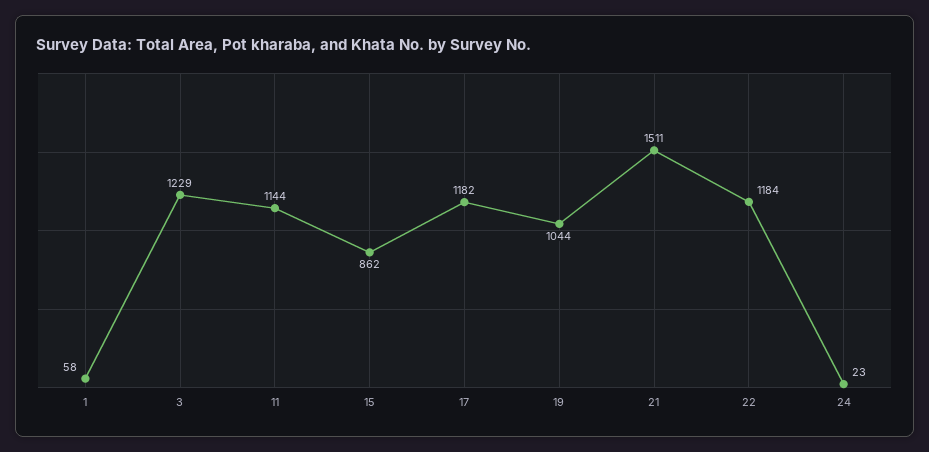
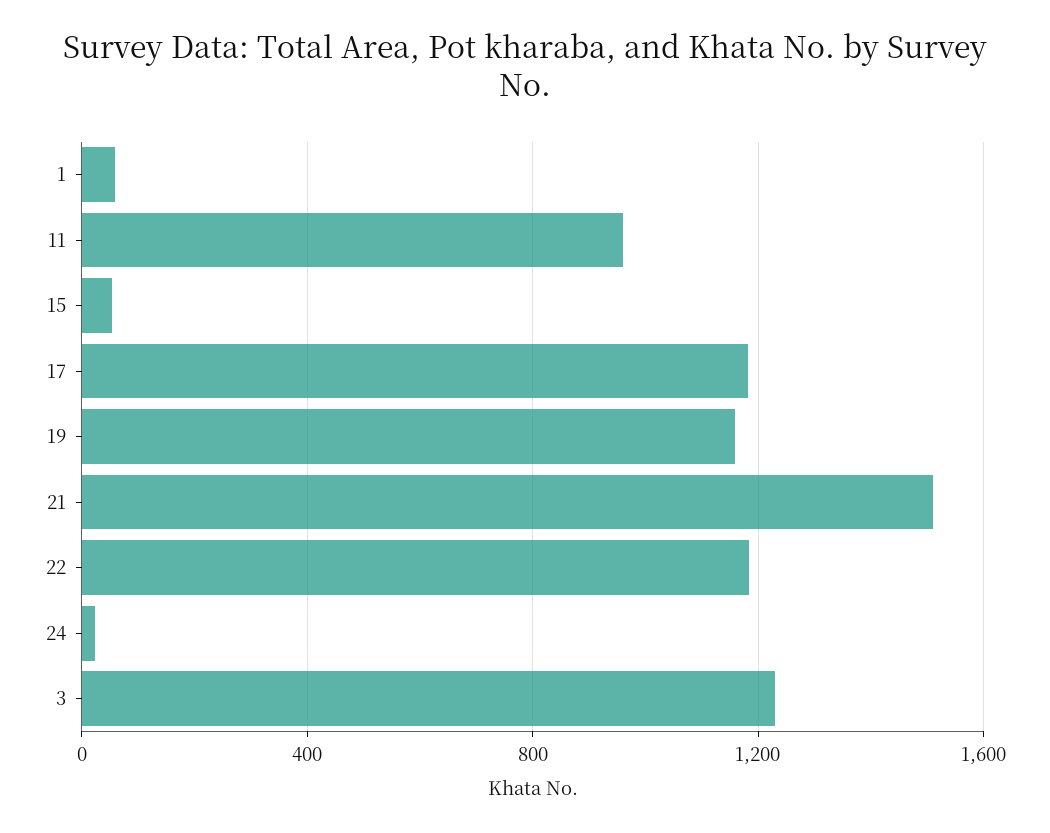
  {
    "1": 58,
    "3": 1229,
-   "11": 1144,
+   "11": 950,
-   "15": 862,
+   "15": 50,
    "17": 1182,
-   "19": 1044,
+   "19": 1150,
    "21": 1511,
    "22": 1184,
    "24": 23
  }

